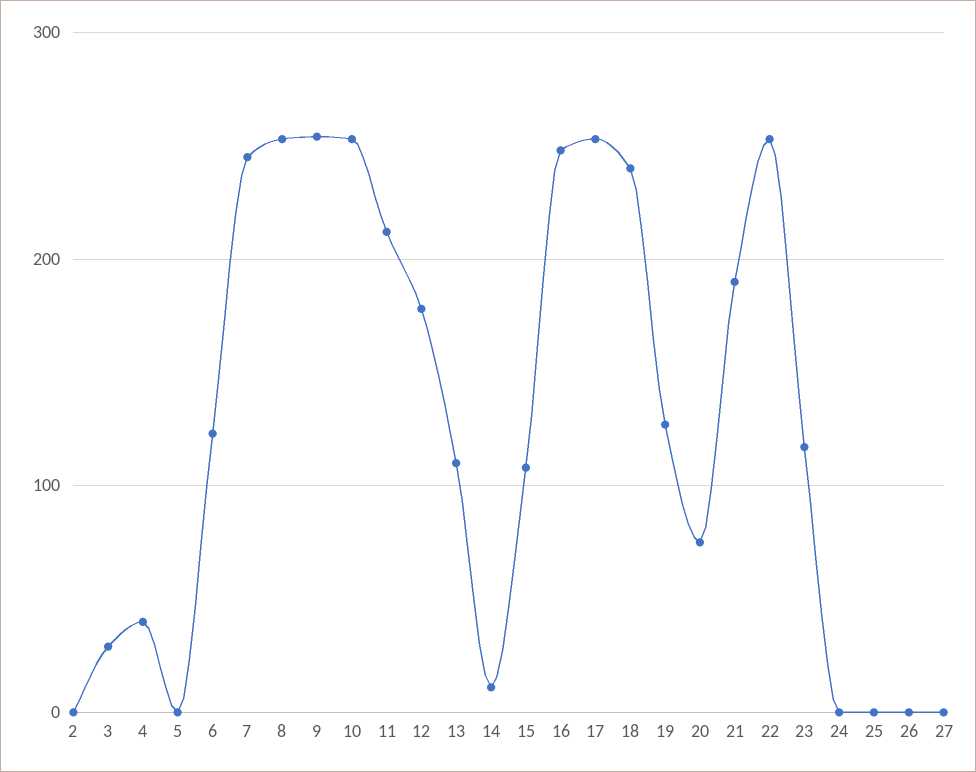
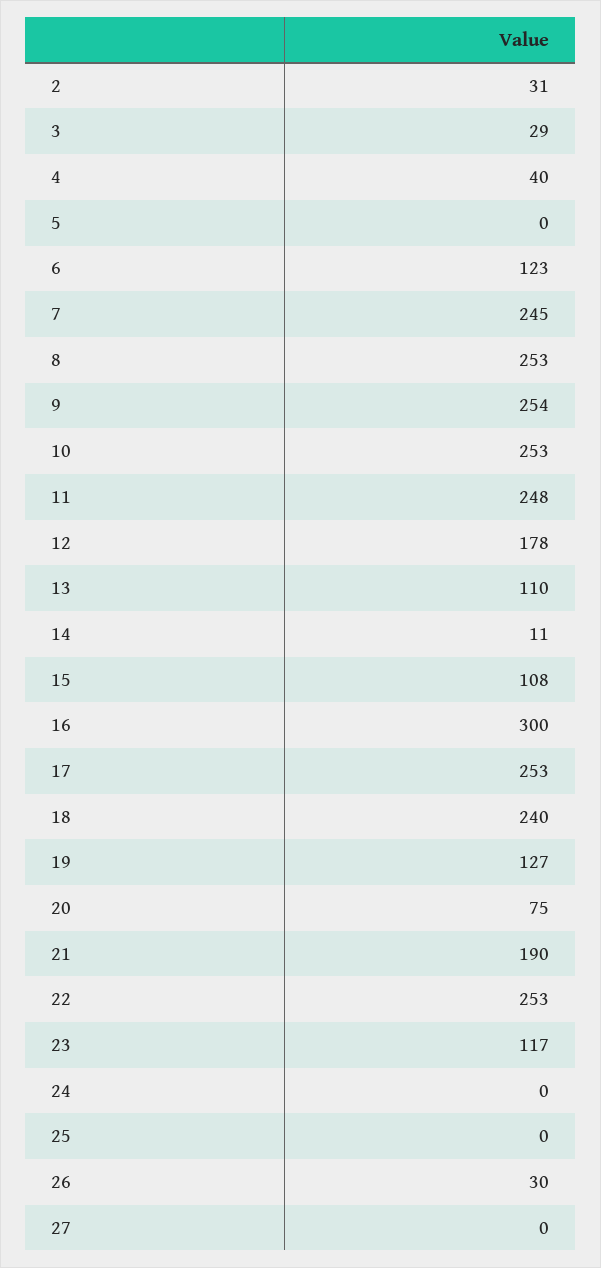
  {
-   "2": 0,
+   "2": 31,
    "3": 29,
    "4": 40,
    "5": 0,
    "6": 123,
    "7": 245,
    "8": 253,
    "9": 254,
    "10": 253,
-   "11": 210,
+   "11": 248,
    "12": 178,
    "13": 110,
    "14": 11,
    "15": 108,
-   "16": 250,
+   "16": 300,
    "17": 253,
    "18": 240,
    "19": 127,
    "20": 75,
    "21": 190,
    "22": 253,
    "23": 117,
    "24": 0,
    "25": 0,
-   "26": 0,
+   "26": 30,
    "27": 0
  }

